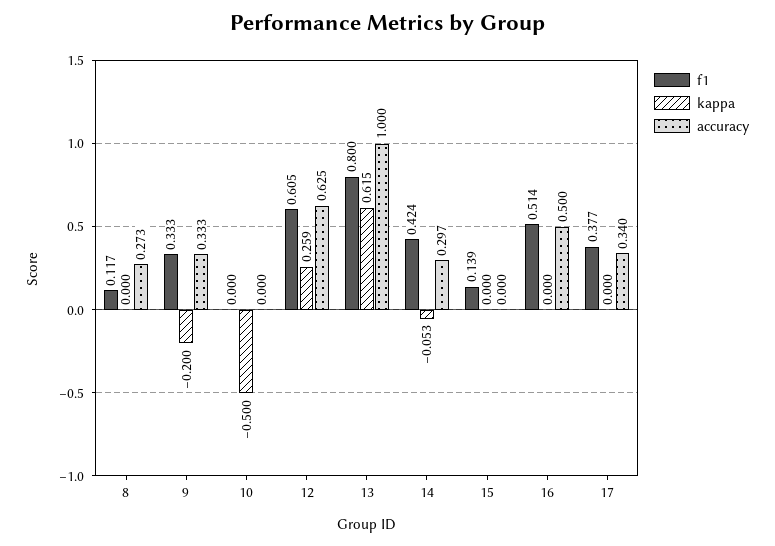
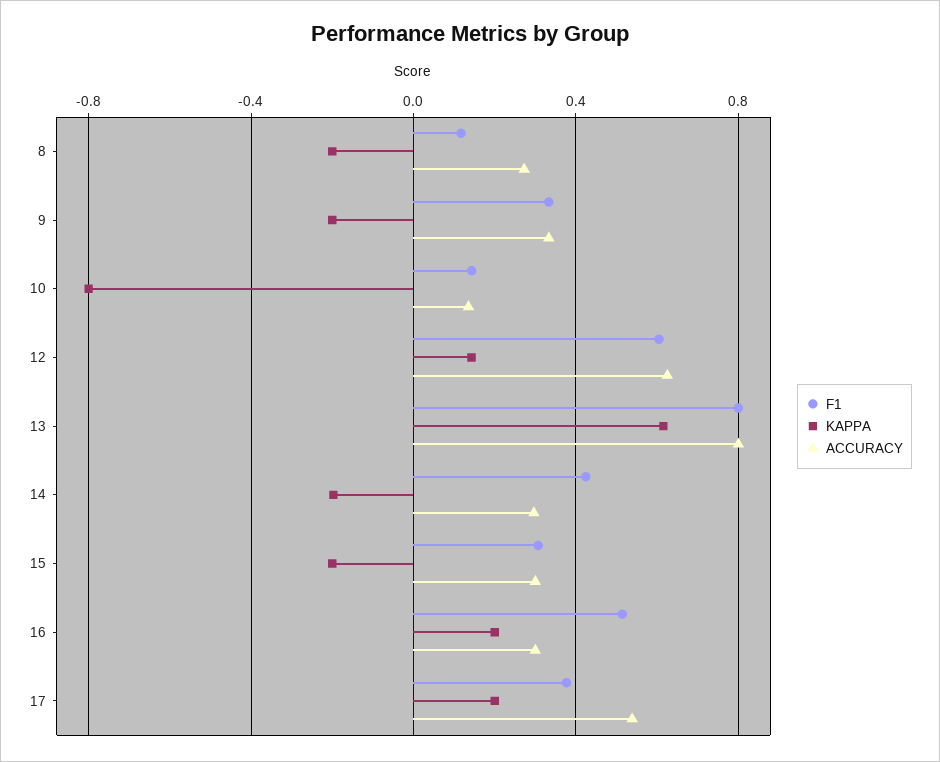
  {
    "f1": {
      "8": 0.117,
      "9": 0.333,
-     "10": 0,
+     "10": 0.15,
      "12": 0.605,
      "13": 0.8,
      "14": 0.424,
-     "15": 0.139,
+     "15": 0.3,
      "16": 0.514,
      "17": 0.377
    },
    "kappa": {
-     "8": 0,
+     "8": -0.2,
      "9": -0.2,
-     "10": -0.5,
+     "10": -0.8,
-     "12": 0.259,
+     "12": 0.15,
      "13": 0.615,
-     "14": -0.053,
+     "14": -0.2,
-     "15": 0,
+     "15": -0.2,
-     "16": 0,
+     "16": 0.2,
-     "17": 0
+     "17": 0.2
    },
    "accuracy": {
      "8": 0.273,
      "9": 0.333,
-     "10": 0,
+     "10": 0.15,
      "12": 0.625,
-     "13": 1,
+     "13": 0.8,
      "14": 0.297,
-     "15": 0,
+     "15": 0.3,
-     "16": 0.5,
+     "16": 0.3,
-     "17": 0.34
+     "17": 0.55
    }
  }

